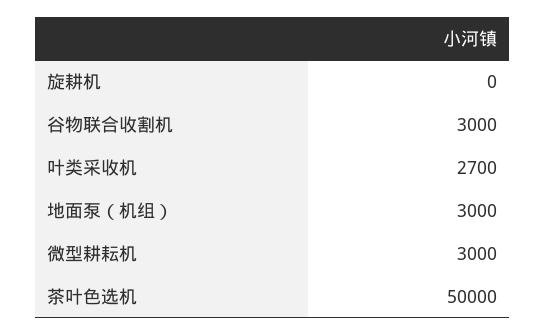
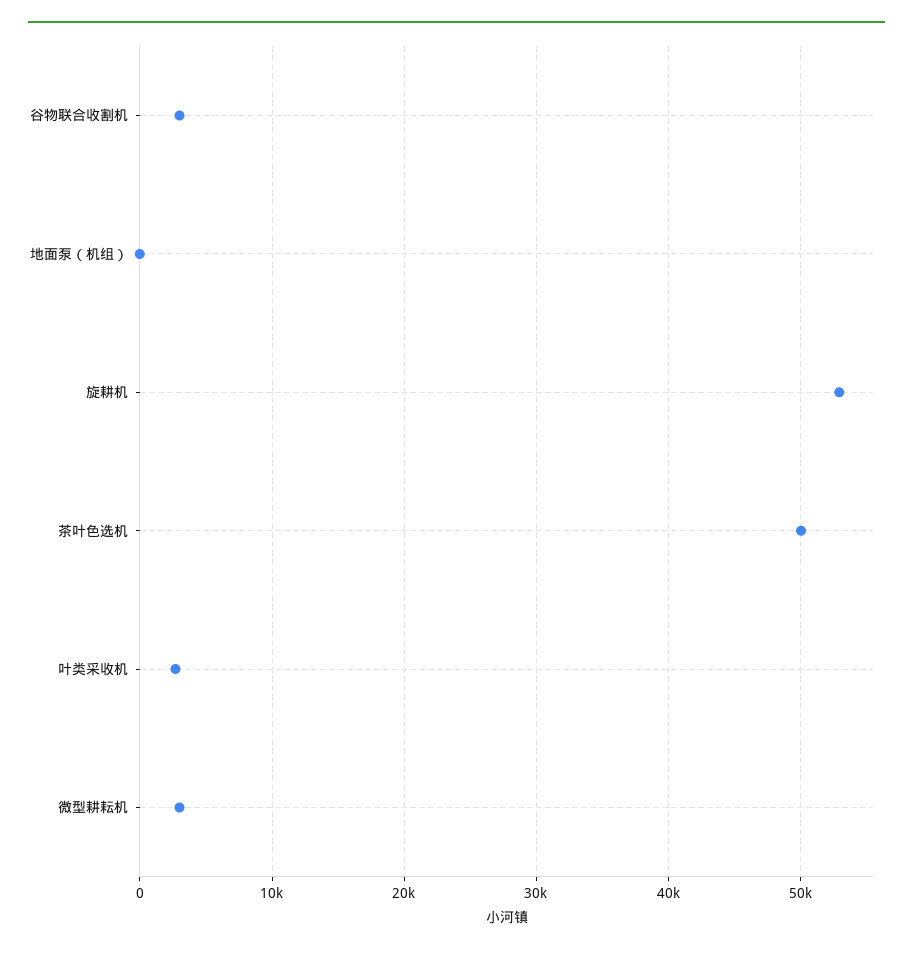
  {
-   "旋耕机": 0,
+   "旋耕机": 53000,
    "谷物联合收割机": 3000,
    "叶类采收机": 2700,
-   "地面泵（机组）": 3000,
+   "地面泵（机组）": 0,
    "微型耕耘机": 3000,
    "茶叶色选机": 50000
  }

